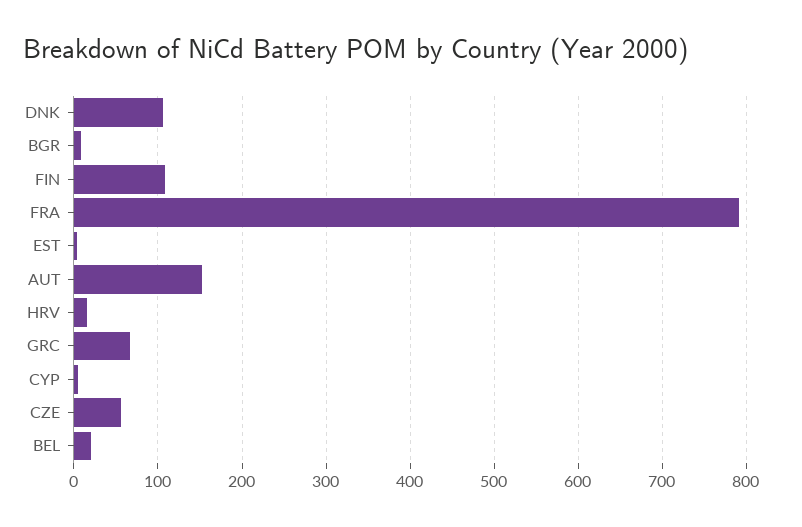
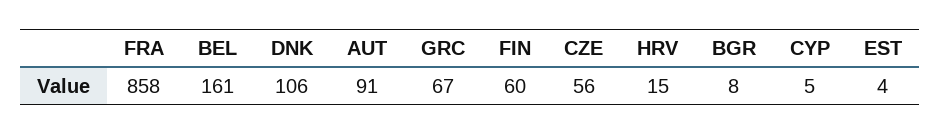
  {
    "DNK": 106,
    "BGR": 8,
-   "FIN": 110,
+   "FIN": 60,
-   "FRA": 790,
+   "FRA": 858,
    "EST": 4,
-   "AUT": 150,
+   "AUT": 91,
    "HRV": 15,
    "GRC": 67,
    "CYP": 5,
    "CZE": 56,
-   "BEL": 20
+   "BEL": 161
  }

